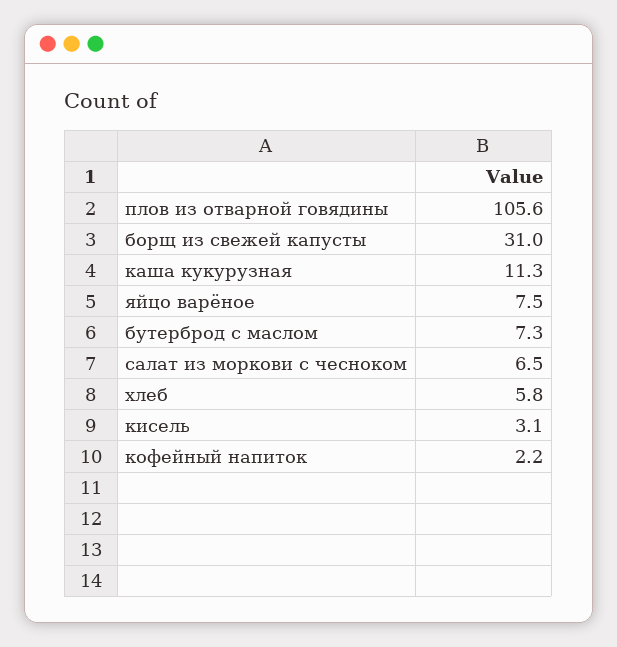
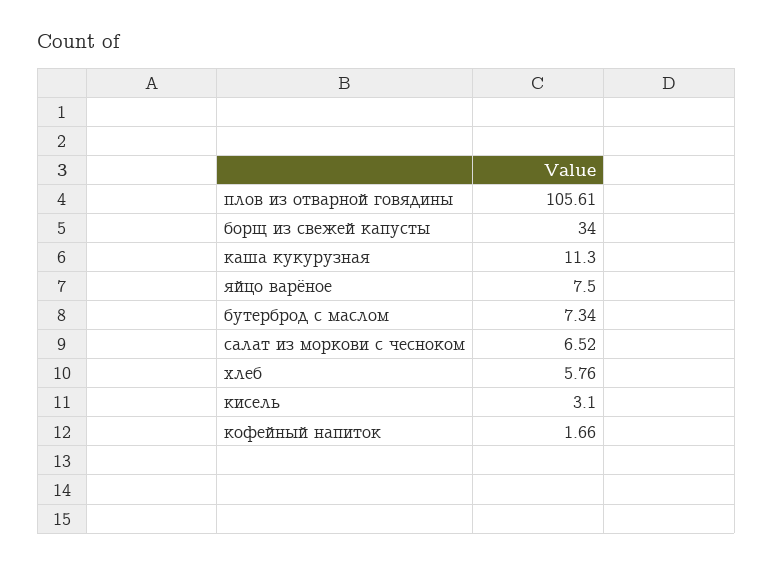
  {
    "плов из отварной говядины": 105.61,
-   "борщ из свежей капусты": 31,
+   "борщ из свежей капусты": 34,
    "каша кукурузная": 11.3,
    "яйцо варёное": 7.5,
    "бутерброд с маслом": 7.34,
    "салат из моркови с чесноком": 6.52,
    "хлеб": 5.76,
    "кисель": 3.1,
-   "кофейный напиток": 2.2
+   "кофейный напиток": 1.66
  }

